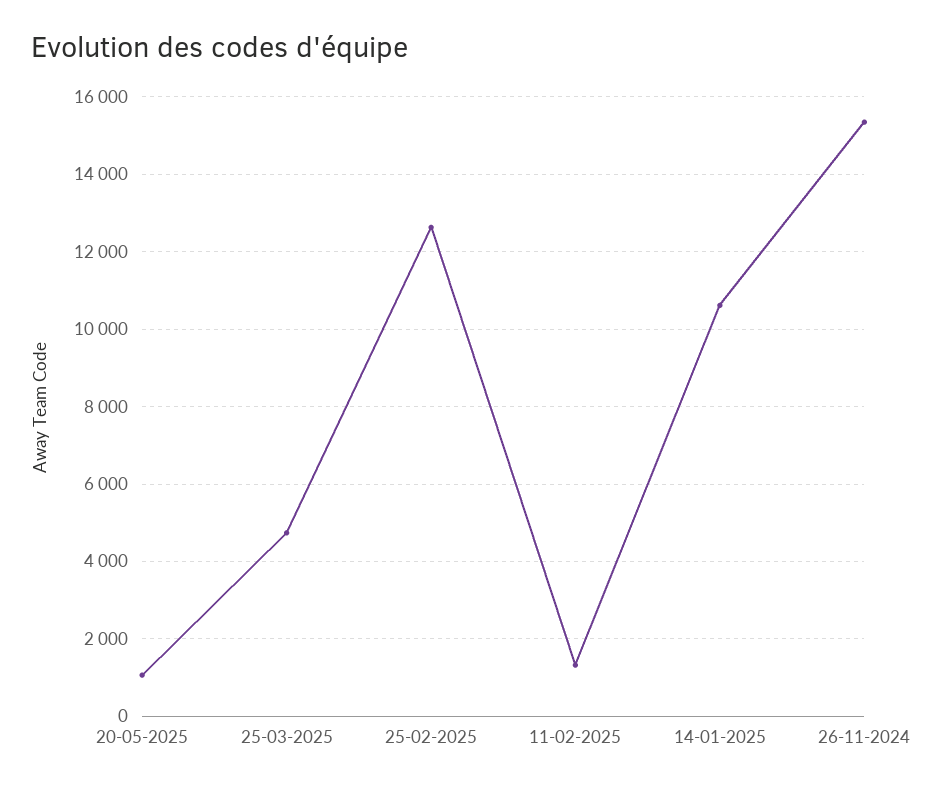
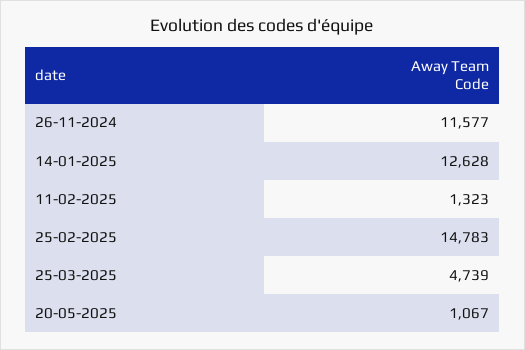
  {
    "20-05-2025": 1067,
    "25-03-2025": 4739,
-   "25-02-2025": 12600,
+   "25-02-2025": 14783,
    "11-02-2025": 1323,
-   "14-01-2025": 10600,
+   "14-01-2025": 12628,
-   "26-11-2024": 15400
+   "26-11-2024": 11577
  }

